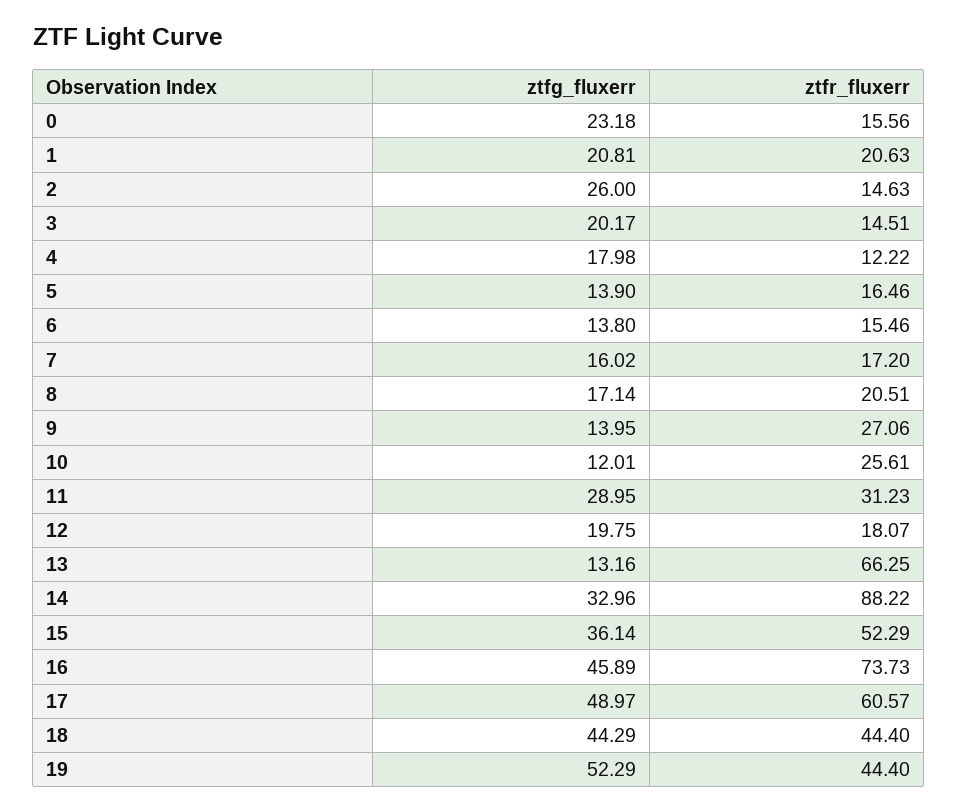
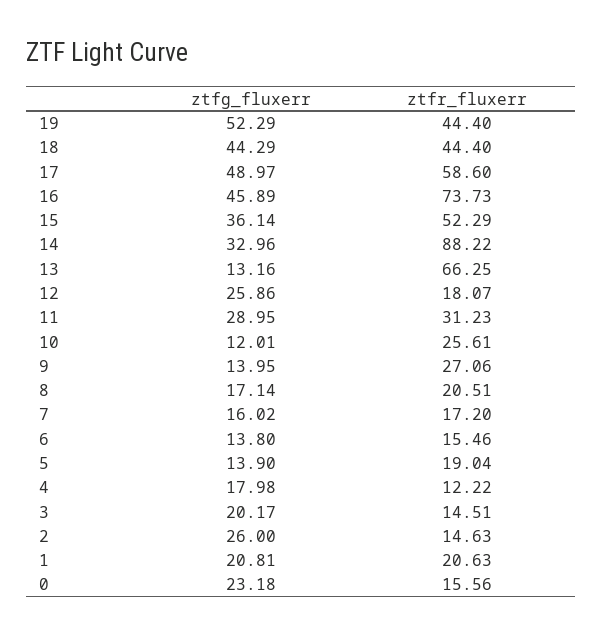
  {
    "ztfg_fluxerr": {
      "0": 23.18,
      "1": 20.81,
      "2": 26,
      "3": 20.17,
      "4": 17.98,
      "5": 13.9,
      "6": 13.8,
      "7": 16.02,
      "8": 17.14,
      "9": 13.95,
      "10": 12.01,
      "11": 28.95,
-     "12": 19.75,
+     "12": 25.86,
      "13": 13.16,
      "14": 32.96,
      "15": 36.14,
      "16": 45.89,
      "17": 48.97,
      "18": 44.29,
      "19": 52.29
    },
    "ztfr_fluxerr": {
      "0": 15.56,
      "1": 20.63,
      "2": 14.63,
      "3": 14.51,
      "4": 12.22,
-     "5": 16.46,
+     "5": 19.04,
      "6": 15.46,
      "7": 17.2,
      "8": 20.51,
      "9": 27.06,
      "10": 25.61,
      "11": 31.23,
      "12": 18.07,
      "13": 66.25,
      "14": 88.22,
      "15": 52.29,
      "16": 73.73,
-     "17": 60.57,
+     "17": 58.6,
      "18": 44.4,
      "19": 44.4
    }
  }

